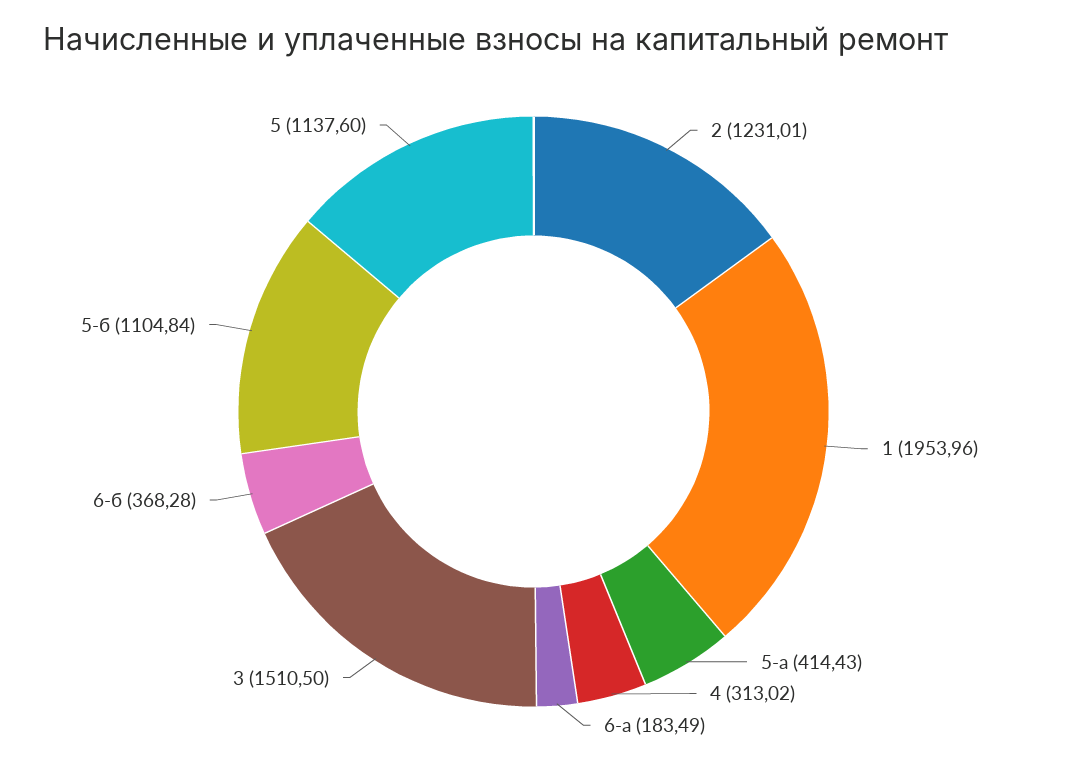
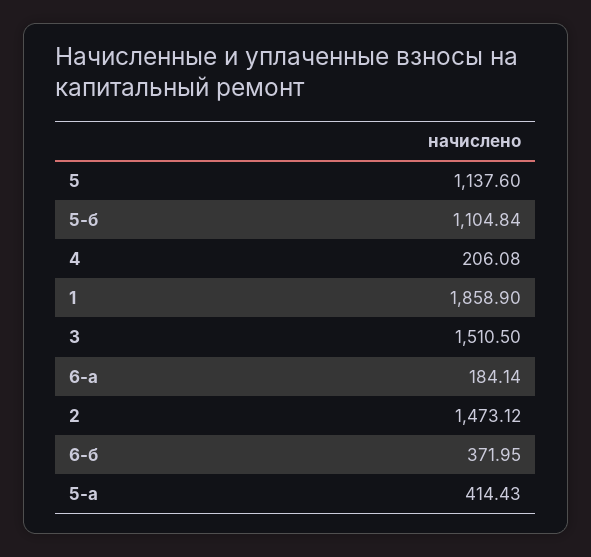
  {
-   "2": 1231.01,
+   "2": 1473.12,
-   "1": 1953.96,
+   "1": 1858.9,
    "5-а": 414.43,
-   "4": 313.02,
+   "4": 206.08,
-   "6-а": 183.49,
+   "6-а": 184.14,
    "3": 1510.5,
-   "6-б": 368.28,
+   "6-б": 371.95,
    "5-б": 1104.84,
    "5": 1137.6
  }

